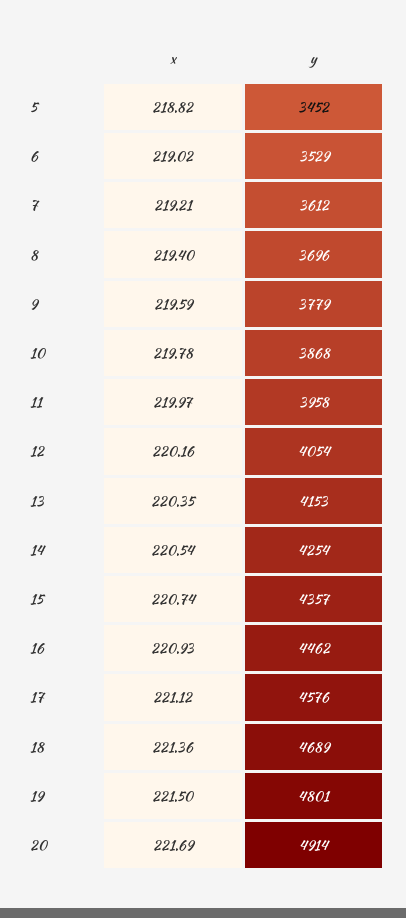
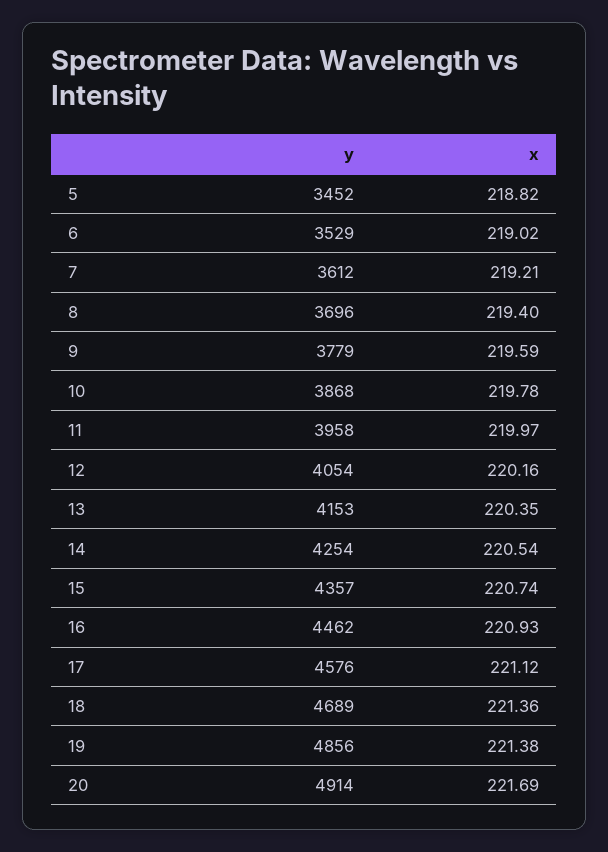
  {
    "x": {
      "5": 218.82,
      "6": 219.02,
      "7": 219.21,
      "8": 219.4,
      "9": 219.59,
      "10": 219.78,
      "11": 219.97,
      "12": 220.16,
      "13": 220.35,
      "14": 220.54,
      "15": 220.74,
      "16": 220.93,
      "17": 221.12,
      "18": 221.36,
-     "19": 221.5,
+     "19": 221.38,
      "20": 221.69
    },
    "y": {
      "5": 3452,
      "6": 3529,
      "7": 3612,
      "8": 3696,
      "9": 3779,
      "10": 3868,
      "11": 3958,
      "12": 4054,
      "13": 4153,
      "14": 4254,
      "15": 4357,
      "16": 4462,
      "17": 4576,
      "18": 4689,
-     "19": 4801,
+     "19": 4856,
      "20": 4914
    }
  }

